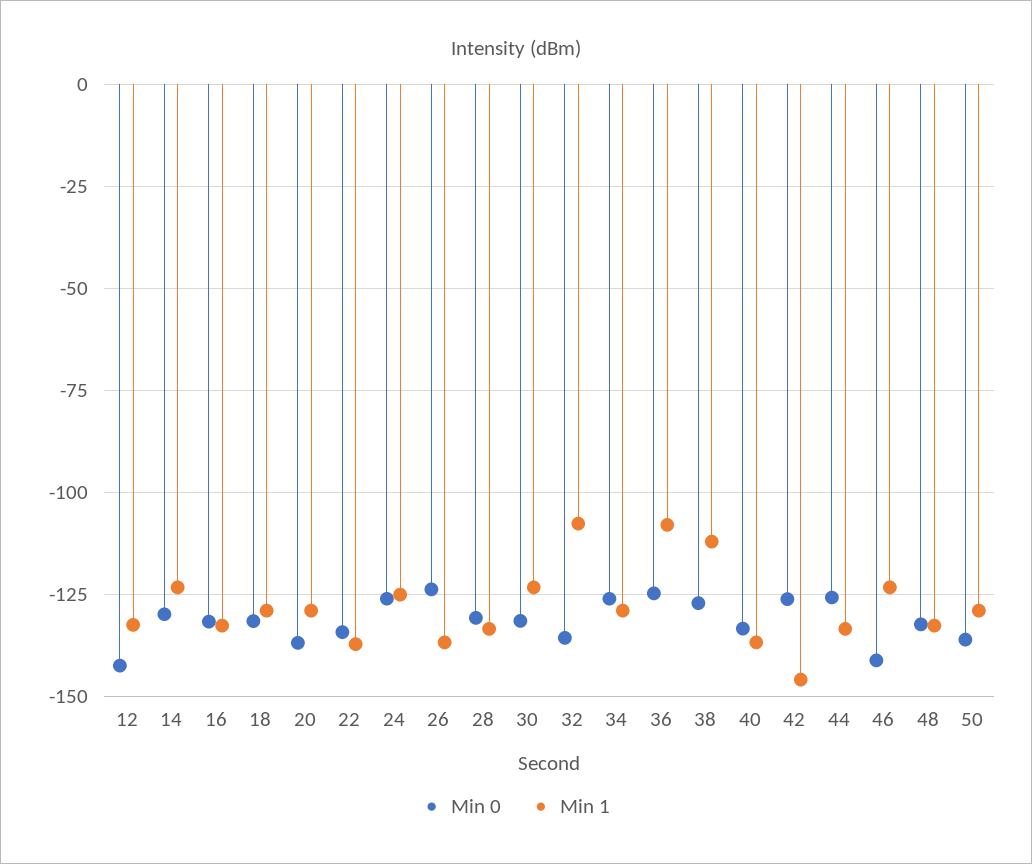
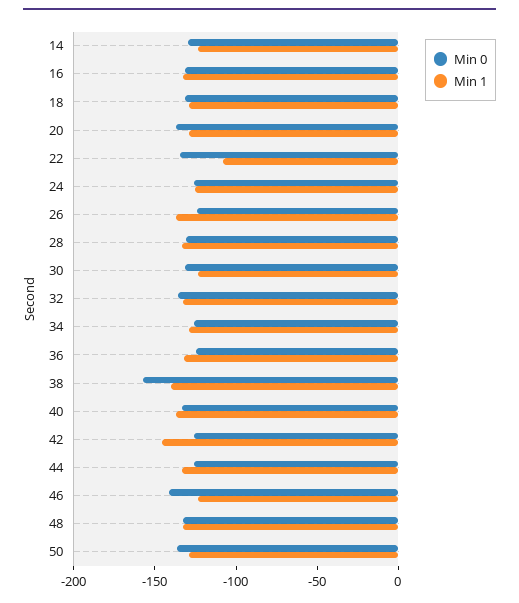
  {
    "Min 0": {
-     "12": -142.5,
      "14": -130,
      "16": -132.5,
      "18": -132.5,
      "20": -137.5,
      "22": -135,
      "24": -125,
      "26": -125,
      "28": -130,
      "30": -132.5,
      "32": -135,
      "34": -125,
      "36": -125,
-     "38": -127.5,
+     "38": -160,
      "40": -132.5,
      "42": -125,
      "44": -125,
      "46": -140,
      "48": -132.5,
      "50": -135
    },
    "Min 1": {
-     "12": -132.5,
      "14": -122.5,
      "16": -132.5,
      "18": -130,
      "20": -130,
-     "22": -137.5,
+     "22": -110,
      "24": -125,
      "26": -137.5,
      "28": -132.5,
      "30": -122.5,
-     "32": -107.5,
+     "32": -130,
      "34": -130,
-     "36": -107.5,
+     "36": -130,
-     "38": -112.5,
+     "38": -140,
      "40": -137.5,
      "42": -145,
      "44": -132.5,
      "46": -122.5,
      "48": -132.5,
      "50": -130
    }
  }

